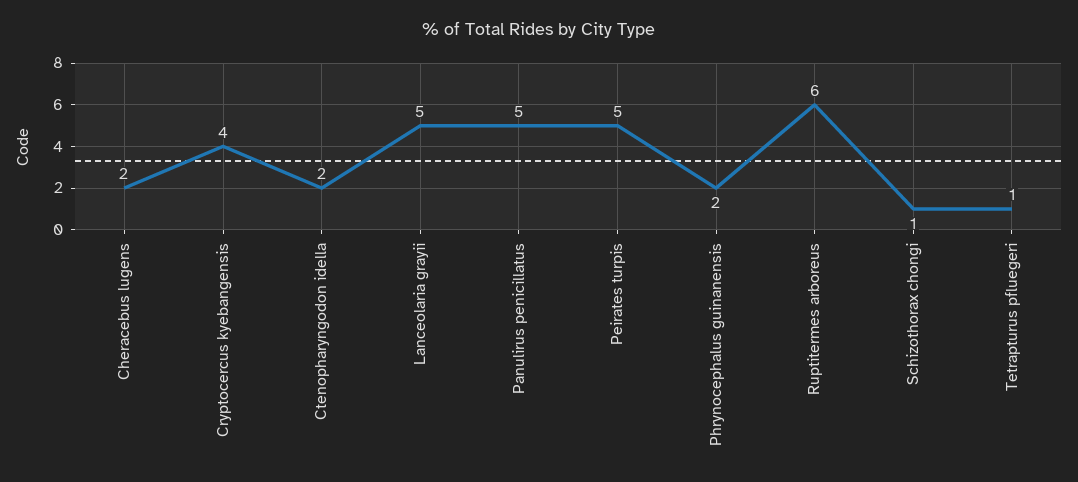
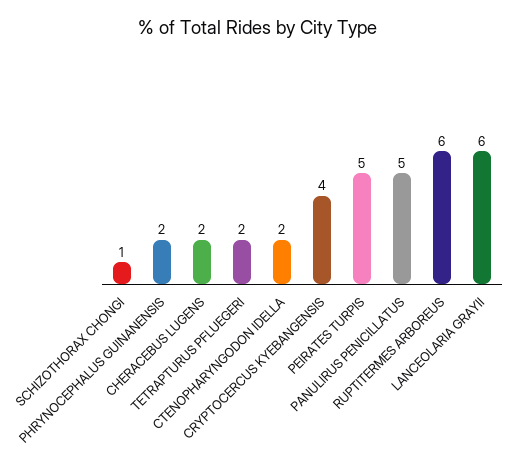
  {
    "Cheracebus lugens": 2,
    "Cryptocercus kyebangensis": 4,
    "Ctenopharyngodon idella": 2,
-   "Lanceolaria grayii": 5,
+   "Lanceolaria grayii": 6,
    "Panulirus penicillatus": 5,
    "Peirates turpis": 5,
    "Phrynocephalus guinanensis": 2,
    "Ruptitermes arboreus": 6,
    "Schizothorax chongi": 1,
-   "Tetrapturus pfluegeri": 1
+   "Tetrapturus pfluegeri": 2
  }

